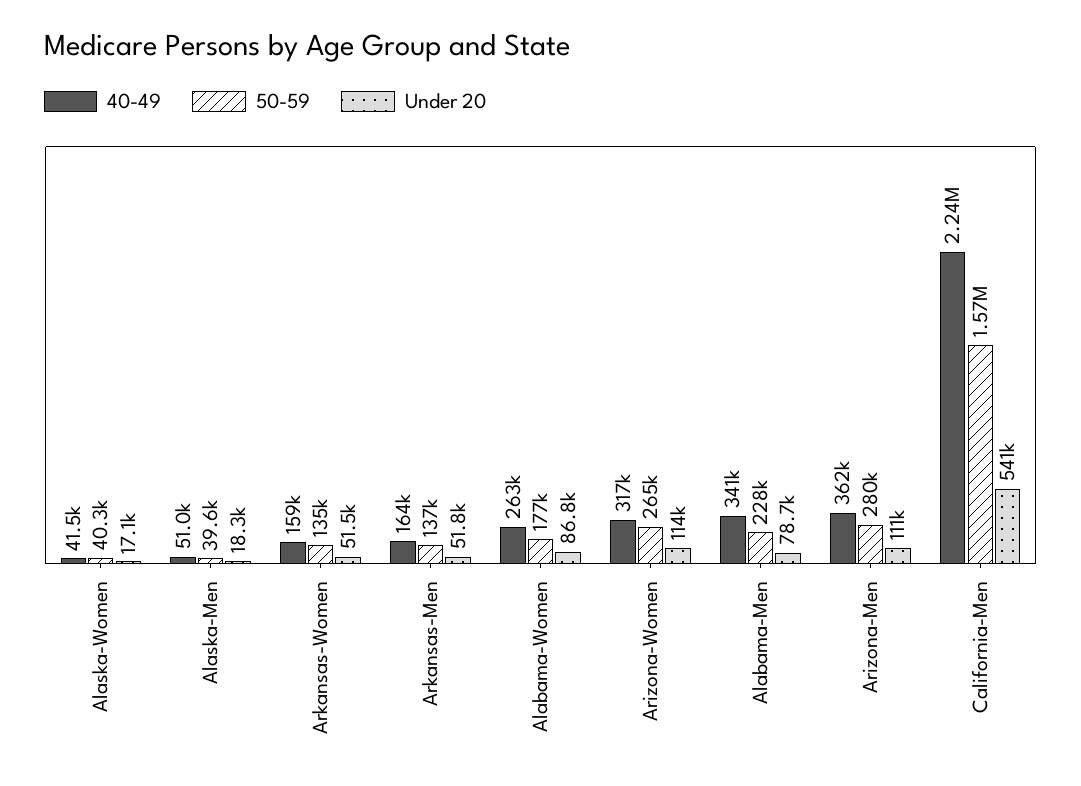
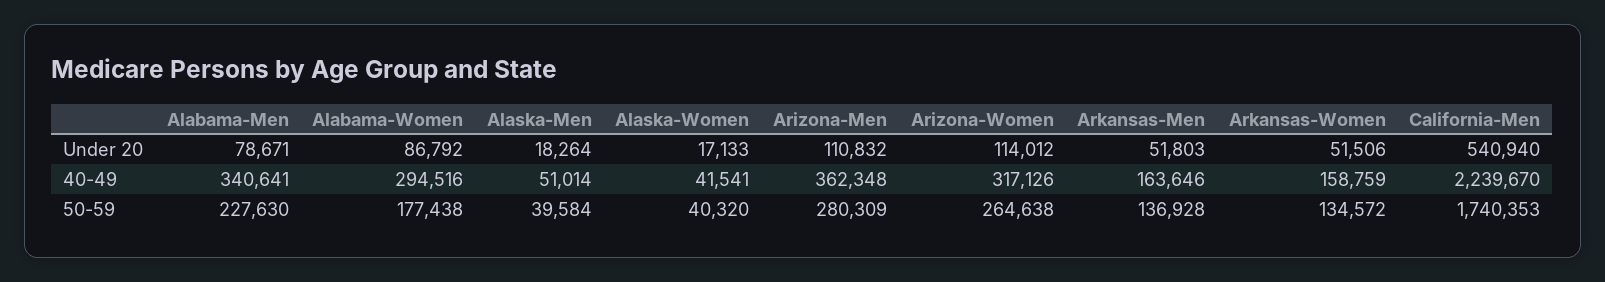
  {
    "40-49": {
      "Alaska-Women": 41541,
      "Alaska-Men": 51014,
      "Arkansas-Women": 158759,
      "Arkansas-Men": 163646,
-     "Alabama-Women": 263000,
+     "Alabama-Women": 294516,
      "Arizona-Women": 317126,
      "Alabama-Men": 340641,
      "Arizona-Men": 362348,
      "California-Men": 2239670
    },
    "50-59": {
      "Alaska-Women": 40320,
      "Alaska-Men": 39584,
      "Arkansas-Women": 134572,
      "Arkansas-Men": 136928,
      "Alabama-Women": 177438,
      "Arizona-Women": 264638,
      "Alabama-Men": 227630,
      "Arizona-Men": 280309,
-     "California-Men": 1570000
+     "California-Men": 1740353
    },
    "Under 20": {
      "Alaska-Women": 17133,
      "Alaska-Men": 18264,
      "Arkansas-Women": 51506,
      "Arkansas-Men": 51803,
      "Alabama-Women": 86792,
      "Arizona-Women": 114012,
      "Alabama-Men": 78671,
      "Arizona-Men": 110832,
      "California-Men": 540940
    }
  }

